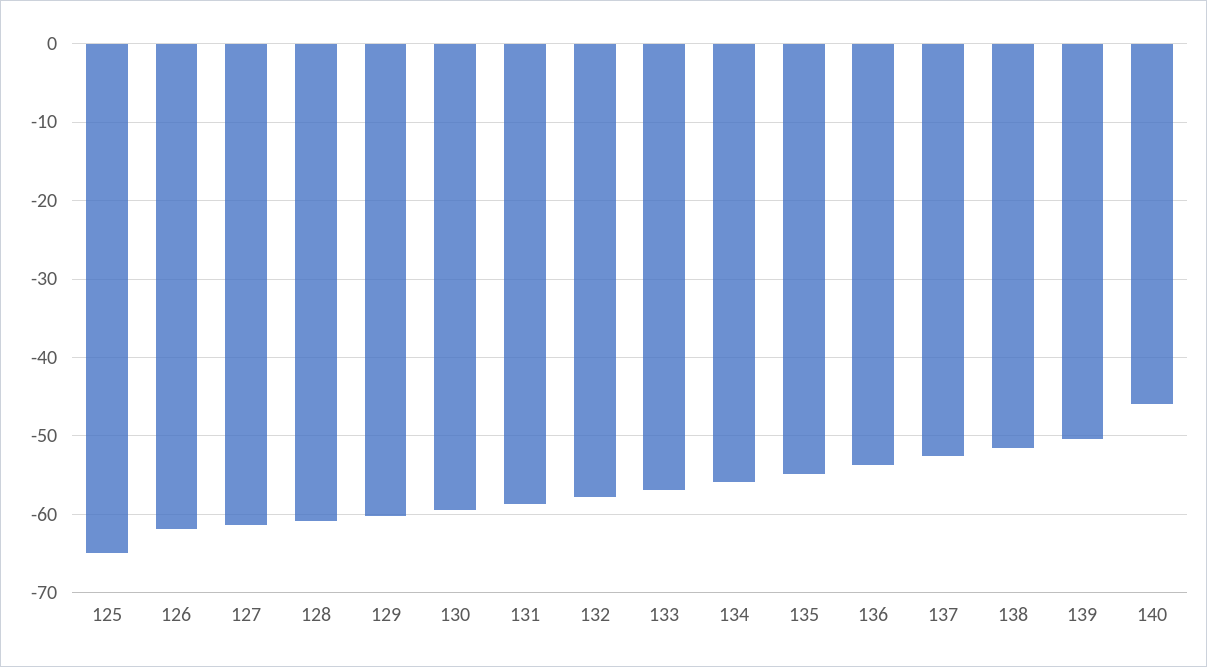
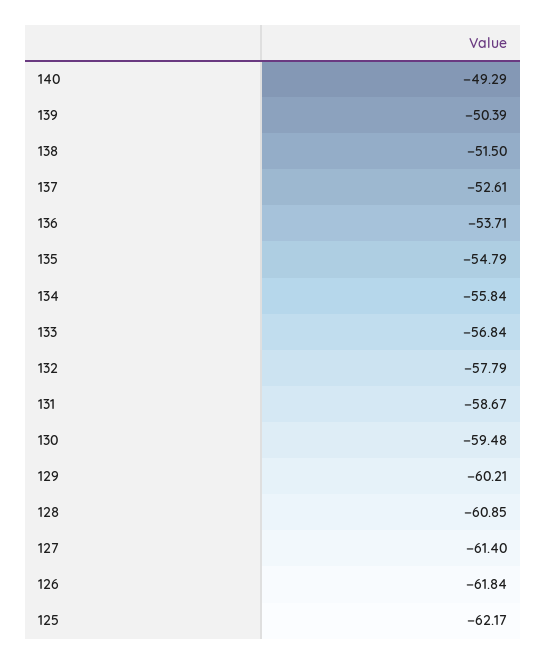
  {
-   "125": -65,
+   "125": -62.17,
    "126": -61.84,
    "127": -61.4,
    "128": -60.85,
    "129": -60.21,
    "130": -59.48,
    "131": -58.67,
    "132": -57.79,
    "133": -56.84,
    "134": -55.84,
    "135": -54.79,
    "136": -53.71,
    "137": -52.61,
    "138": -51.5,
    "139": -50.39,
-   "140": -46
+   "140": -49.29
  }

